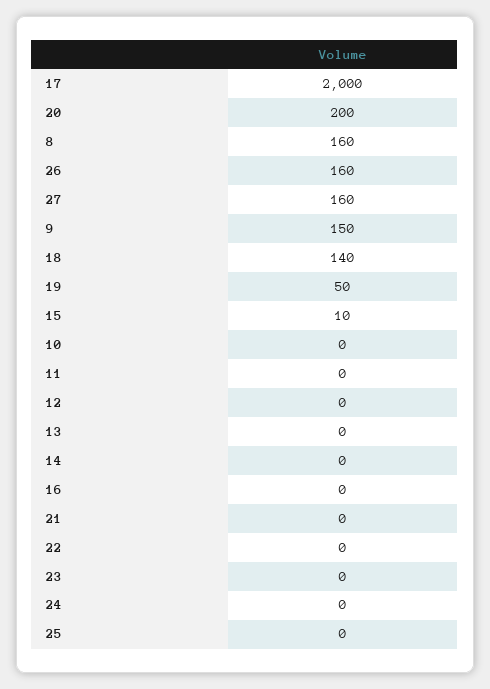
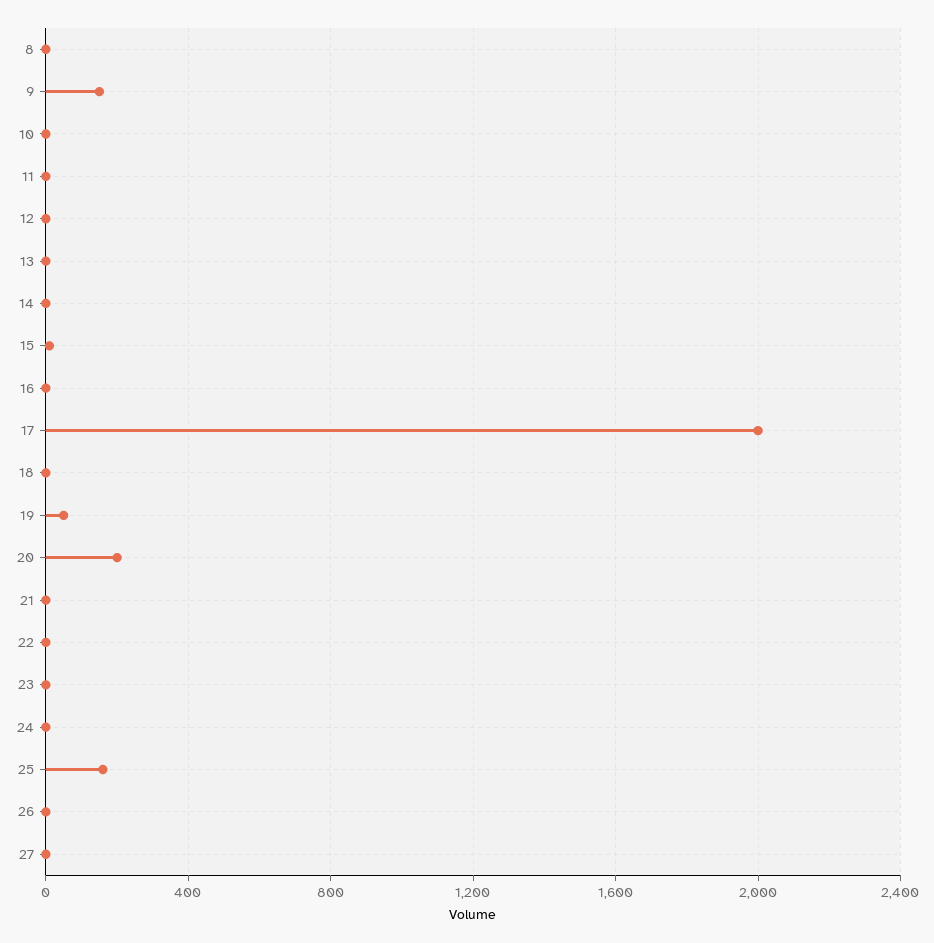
  {
    "17": 2000,
    "20": 200,
-   "8": 160,
+   "8": 0,
-   "26": 160,
+   "26": 0,
-   "27": 160,
+   "27": 0,
    "9": 150,
-   "18": 140,
+   "18": 0,
    "19": 50,
    "15": 10,
    "10": 0,
    "11": 0,
    "12": 0,
    "13": 0,
    "14": 0,
    "16": 0,
    "21": 0,
    "22": 0,
    "23": 0,
    "24": 0,
-   "25": 0
+   "25": 150
  }

